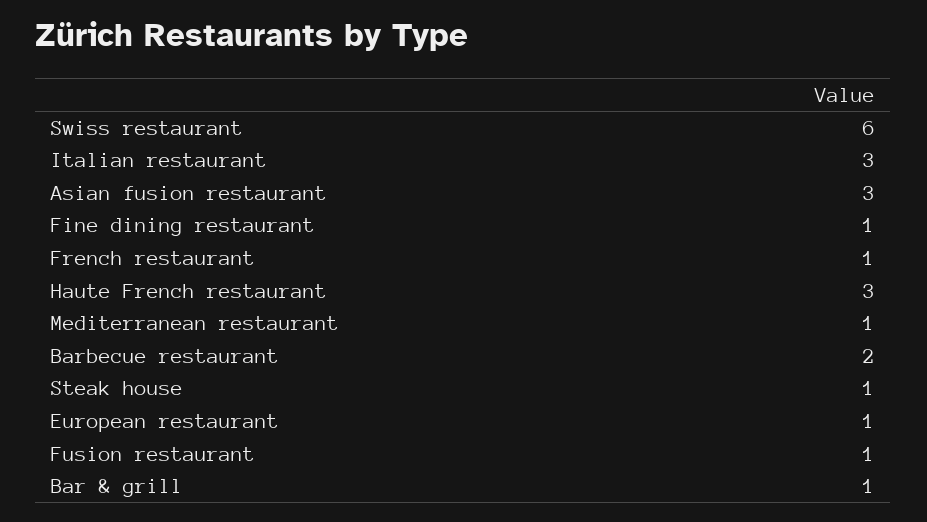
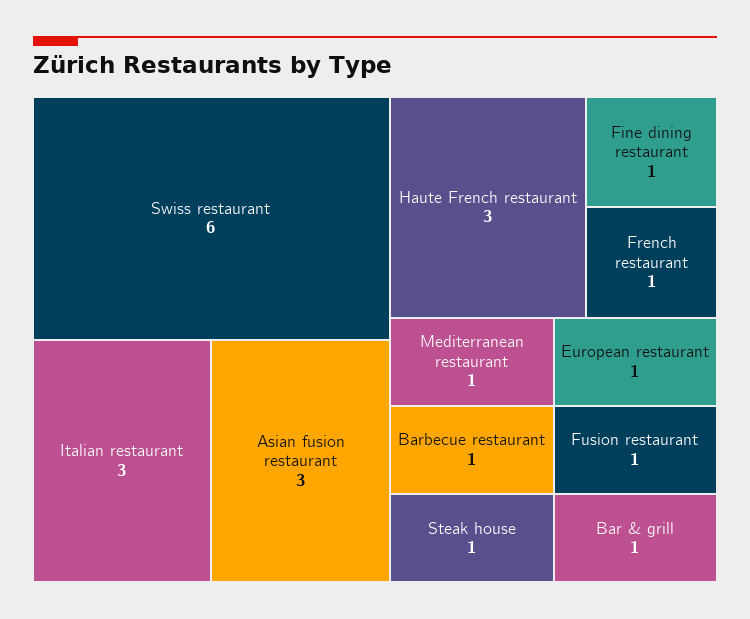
  {
    "Swiss restaurant": 6,
    "Italian restaurant": 3,
    "Asian fusion restaurant": 3,
    "Fine dining restaurant": 1,
    "French restaurant": 1,
    "Haute French restaurant": 3,
    "Mediterranean restaurant": 1,
-   "Barbecue restaurant": 2,
+   "Barbecue restaurant": 1,
    "Steak house": 1,
    "European restaurant": 1,
    "Fusion restaurant": 1,
    "Bar & grill": 1
  }

